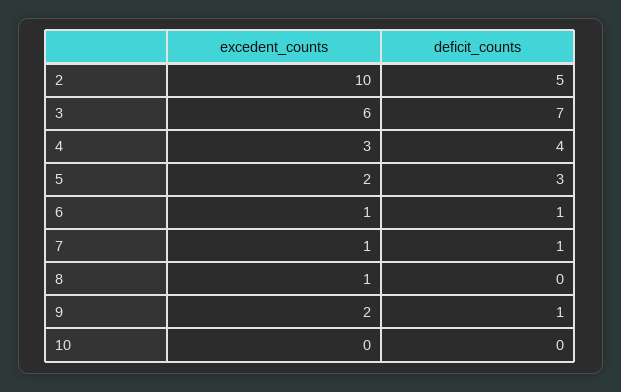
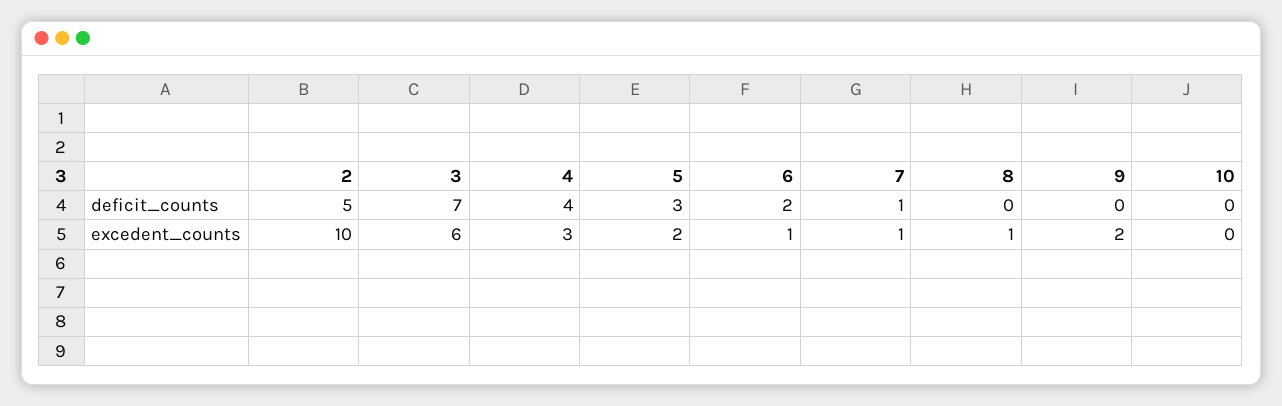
  {
    "excedent_counts": {
      "2": 10,
      "3": 6,
      "4": 3,
      "5": 2,
      "6": 1,
      "7": 1,
      "8": 1,
      "9": 2,
      "10": 0
    },
    "deficit_counts": {
      "2": 5,
      "3": 7,
      "4": 4,
      "5": 3,
-     "6": 1,
+     "6": 2,
      "7": 1,
      "8": 0,
-     "9": 1,
+     "9": 0,
      "10": 0
    }
  }

